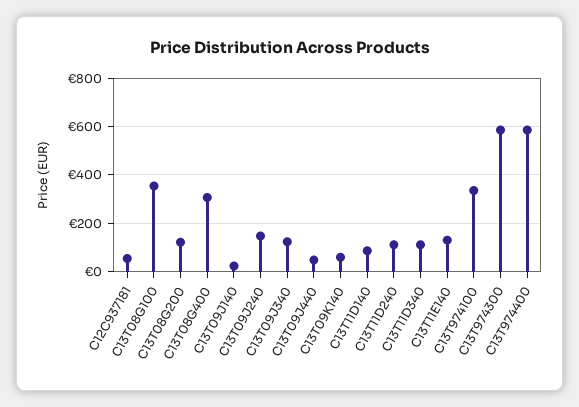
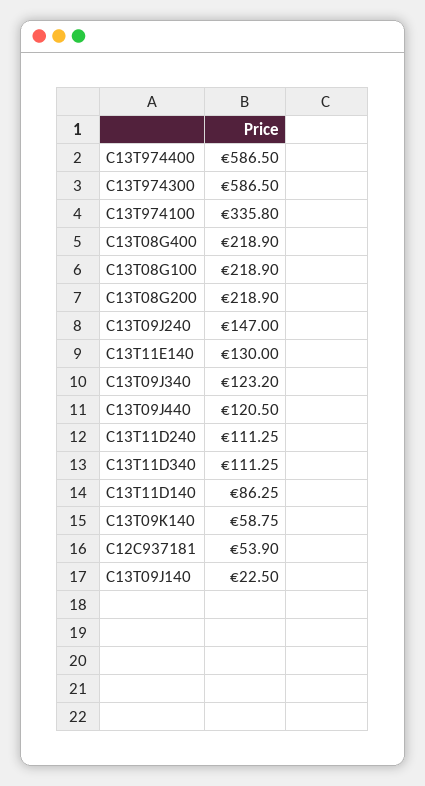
  {
    "C12C937181": 53.9,
-   "C13T08G100": 350,
+   "C13T08G100": 218.9,
-   "C13T08G200": 125,
+   "C13T08G200": 218.9,
-   "C13T08G400": 300,
+   "C13T08G400": 218.9,
    "C13T09J140": 22.5,
    "C13T09J240": 147,
    "C13T09J340": 123.2,
-   "C13T09J440": 50,
+   "C13T09J440": 120.5,
    "C13T09K140": 58.75,
    "C13T11D140": 86.25,
    "C13T11D240": 111.25,
    "C13T11D340": 111.25,
    "C13T11E140": 130,
    "C13T974100": 335.8,
    "C13T974300": 586.5,
    "C13T974400": 586.5
  }

